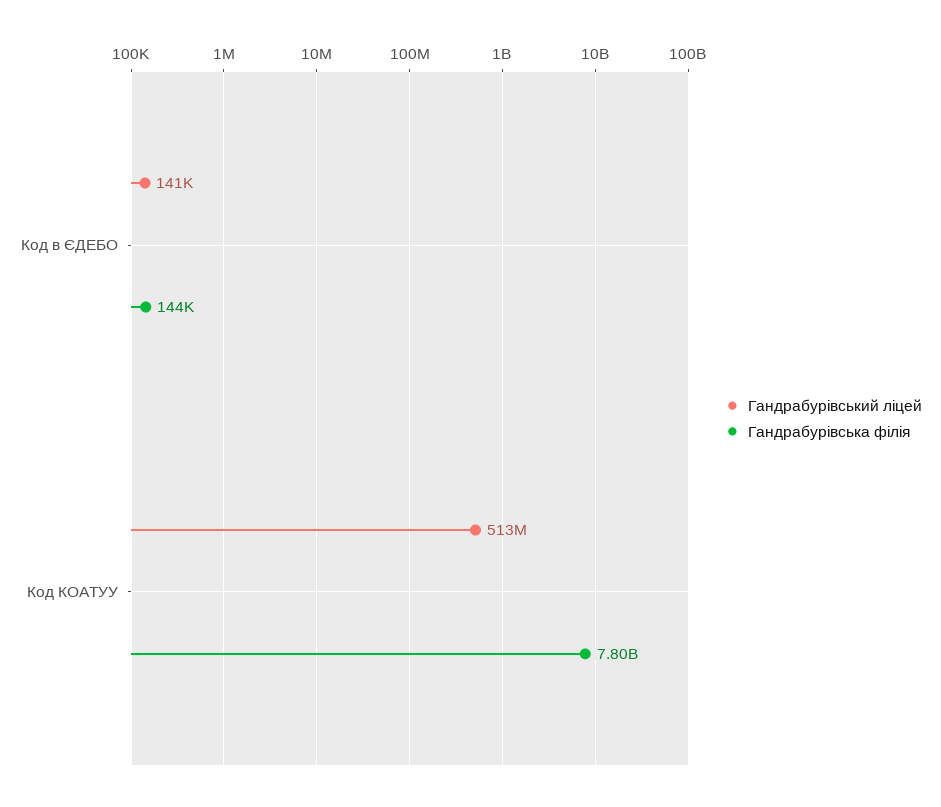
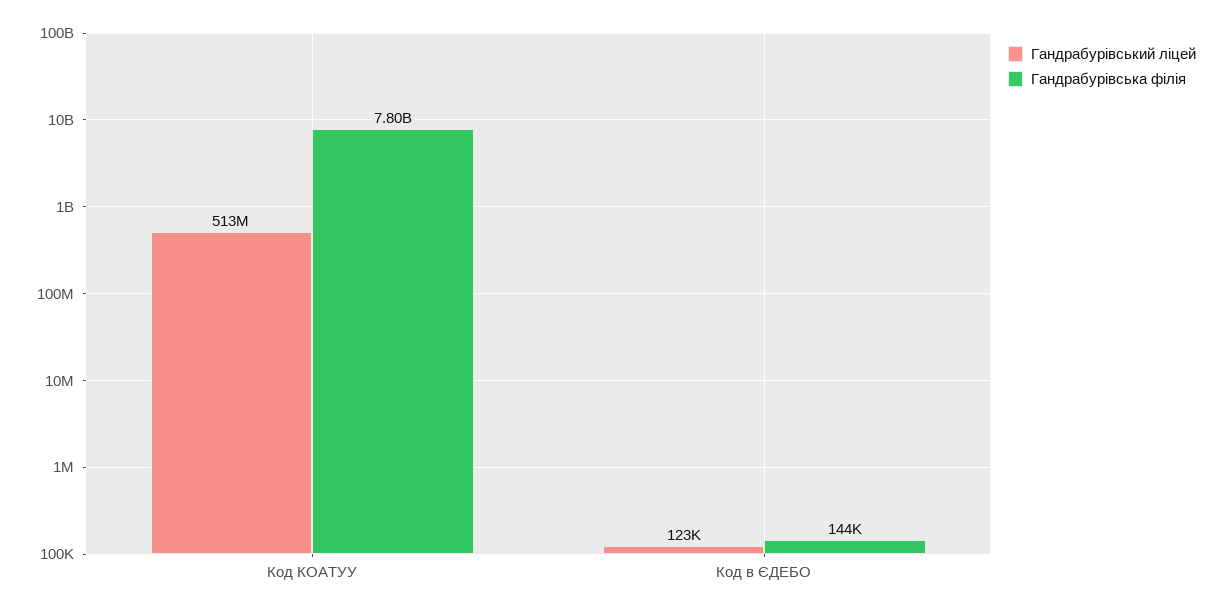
  {
    "Гандрабурівський ліцей": {
-     "Код в ЄДЕБО": 141000,
+     "Код в ЄДЕБО": 123000,
      "Код КОАТУУ": 513000000
    },
    "Гандрабурівська філія": {
      "Код в ЄДЕБО": 144000,
      "Код КОАТУУ": 7800000000
    }
  }

